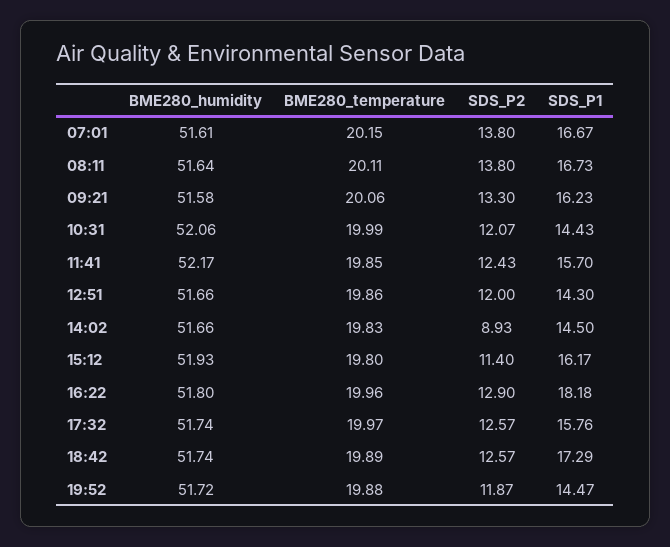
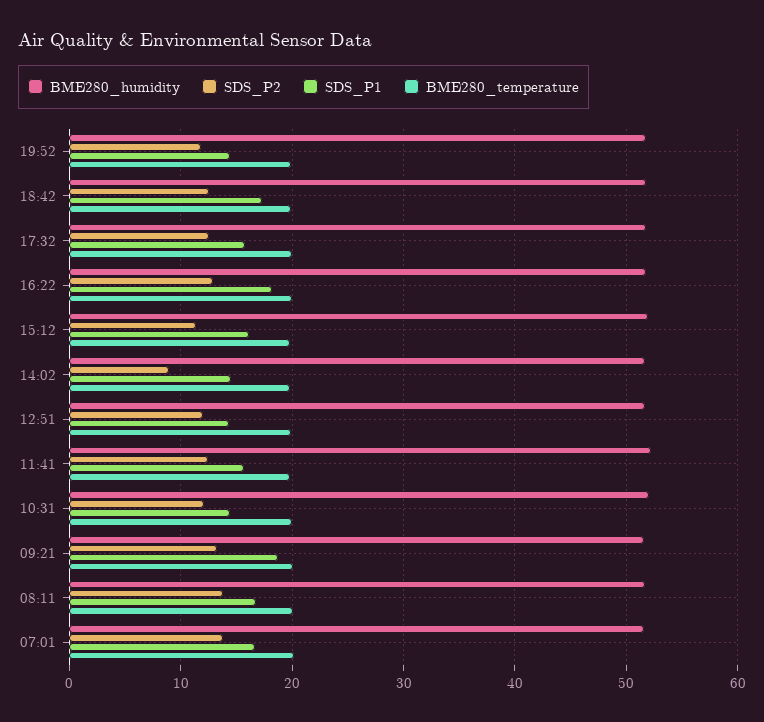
  {
    "BME280_humidity": {
      "07:01": 51.61,
      "08:11": 51.64,
      "09:21": 51.58,
      "10:31": 52.06,
      "11:41": 52.17,
      "12:51": 51.66,
      "14:02": 51.66,
      "15:12": 51.93,
      "16:22": 51.8,
      "17:32": 51.74,
      "18:42": 51.74,
      "19:52": 51.72
    },
    "BME280_temperature": {
      "07:01": 20.15,
      "08:11": 20.11,
      "09:21": 20.06,
      "10:31": 19.99,
      "11:41": 19.85,
      "12:51": 19.86,
      "14:02": 19.83,
      "15:12": 19.8,
      "16:22": 19.96,
      "17:32": 19.97,
      "18:42": 19.89,
      "19:52": 19.88
    },
    "SDS_P2": {
      "07:01": 13.8,
      "08:11": 13.8,
      "09:21": 13.3,
      "10:31": 12.07,
      "11:41": 12.43,
      "12:51": 12,
      "14:02": 8.93,
      "15:12": 11.4,
      "16:22": 12.9,
      "17:32": 12.57,
      "18:42": 12.57,
      "19:52": 11.87
    },
    "SDS_P1": {
      "07:01": 16.67,
      "08:11": 16.73,
-     "09:21": 16.23,
+     "09:21": 19,
      "10:31": 14.43,
      "11:41": 15.7,
      "12:51": 14.3,
      "14:02": 14.5,
      "15:12": 16.17,
      "16:22": 18.18,
      "17:32": 15.76,
      "18:42": 17.29,
      "19:52": 14.47
    }
  }

